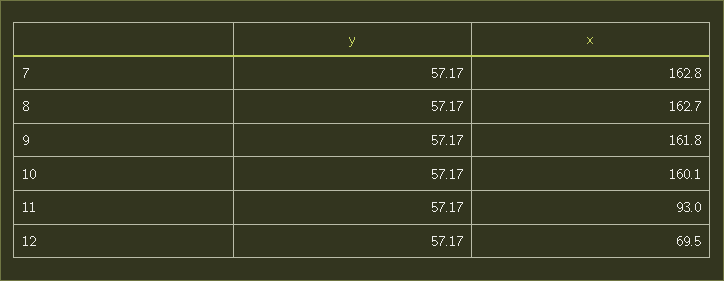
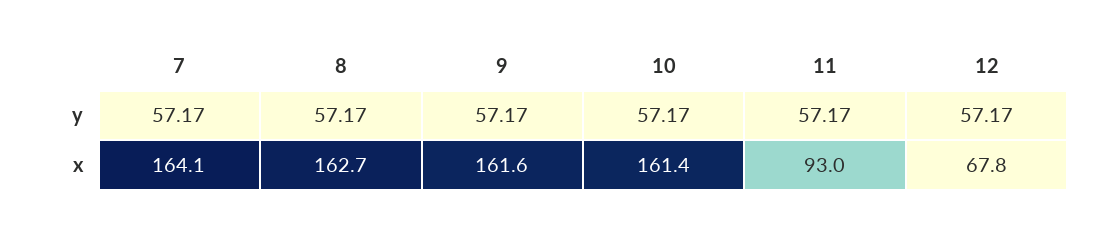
  {
    "y": {
      "7": 57.17,
      "8": 57.17,
      "9": 57.17,
      "10": 57.17,
      "11": 57.17,
      "12": 57.17
    },
    "x": {
-     "7": 162.8,
+     "7": 164.1,
      "8": 162.7,
-     "9": 161.8,
+     "9": 161.6,
-     "10": 160.1,
+     "10": 161.4,
      "11": 93,
-     "12": 69.5
+     "12": 67.8
    }
  }

